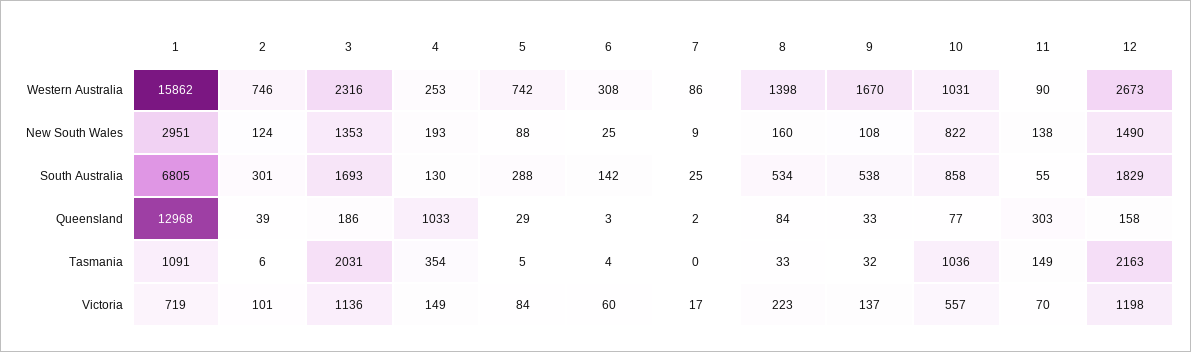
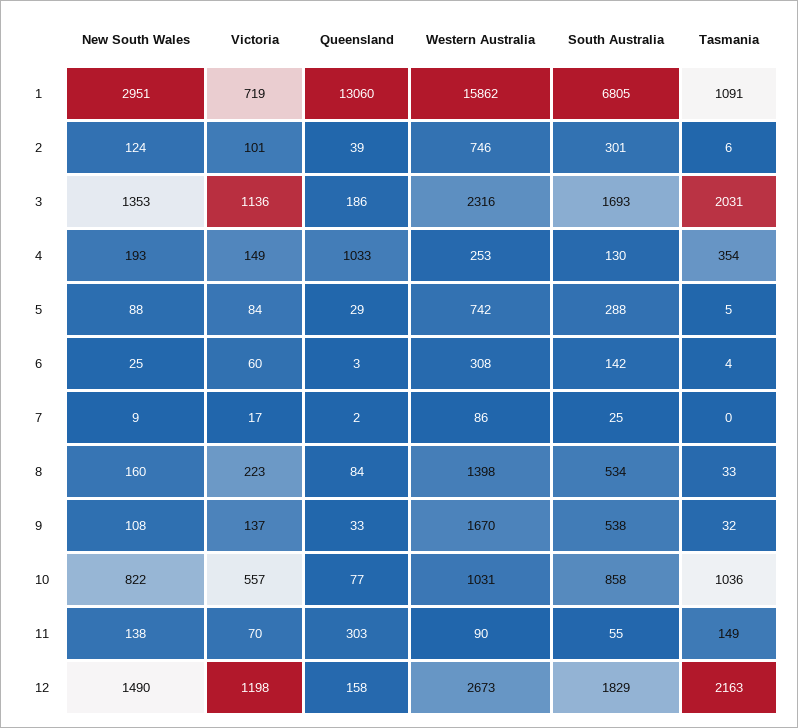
  {
    "1": {
      "Western Australia": 15862,
      "New South Wales": 2951,
      "South Australia": 6805,
-     "Queensland": 12968,
+     "Queensland": 13060,
      "Tasmania": 1091,
      "Victoria": 719
    },
    "2": {
      "Western Australia": 746,
      "New South Wales": 124,
      "South Australia": 301,
      "Queensland": 39,
      "Tasmania": 6,
      "Victoria": 101
    },
    "3": {
      "Western Australia": 2316,
      "New South Wales": 1353,
      "South Australia": 1693,
      "Queensland": 186,
      "Tasmania": 2031,
      "Victoria": 1136
    },
    "4": {
      "Western Australia": 253,
      "New South Wales": 193,
      "South Australia": 130,
      "Queensland": 1033,
      "Tasmania": 354,
      "Victoria": 149
    },
    "5": {
      "Western Australia": 742,
      "New South Wales": 88,
      "South Australia": 288,
      "Queensland": 29,
      "Tasmania": 5,
      "Victoria": 84
    },
    "6": {
      "Western Australia": 308,
      "New South Wales": 25,
      "South Australia": 142,
      "Queensland": 3,
      "Tasmania": 4,
      "Victoria": 60
    },
    "7": {
      "Western Australia": 86,
      "New South Wales": 9,
      "South Australia": 25,
      "Queensland": 2,
      "Tasmania": 0,
      "Victoria": 17
    },
    "8": {
      "Western Australia": 1398,
      "New South Wales": 160,
      "South Australia": 534,
      "Queensland": 84,
      "Tasmania": 33,
      "Victoria": 223
    },
    "9": {
      "Western Australia": 1670,
      "New South Wales": 108,
      "South Australia": 538,
      "Queensland": 33,
      "Tasmania": 32,
      "Victoria": 137
    },
    "10": {
      "Western Australia": 1031,
      "New South Wales": 822,
      "South Australia": 858,
      "Queensland": 77,
      "Tasmania": 1036,
      "Victoria": 557
    },
    "11": {
      "Western Australia": 90,
      "New South Wales": 138,
      "South Australia": 55,
      "Queensland": 303,
      "Tasmania": 149,
      "Victoria": 70
    },
    "12": {
      "Western Australia": 2673,
      "New South Wales": 1490,
      "South Australia": 1829,
      "Queensland": 158,
      "Tasmania": 2163,
      "Victoria": 1198
    }
  }

